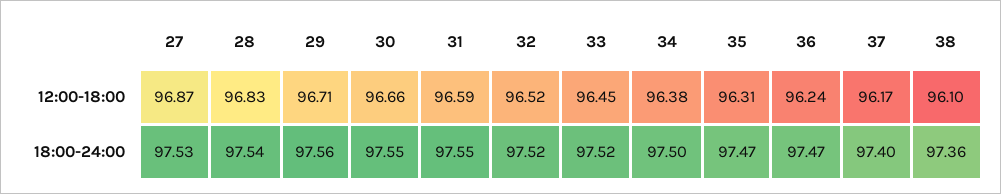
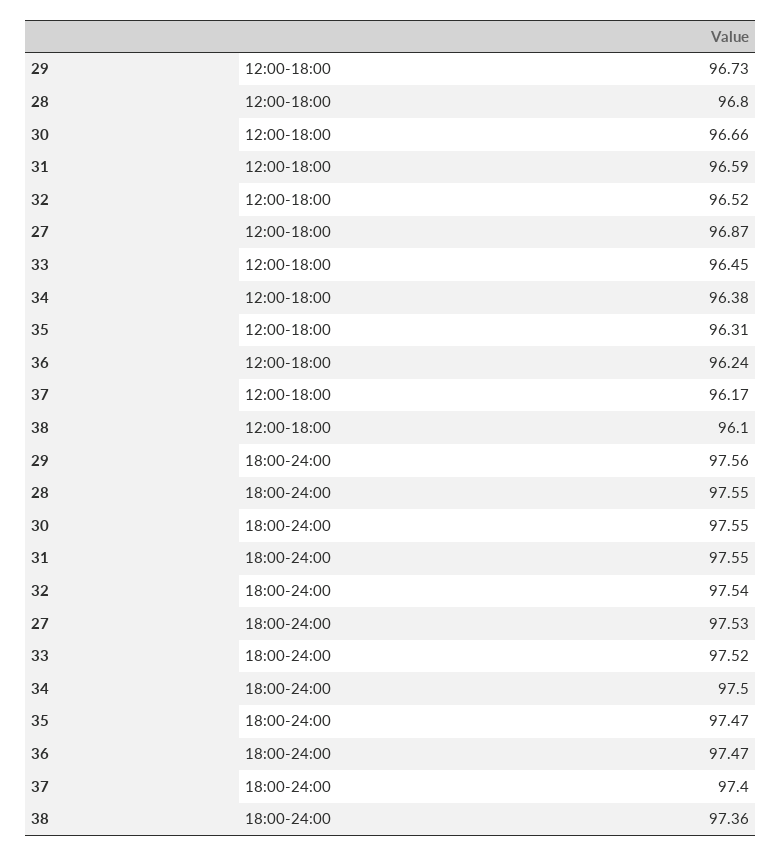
  {
    "27": {
      "12:00-18:00": 96.87,
      "18:00-24:00": 97.53
    },
    "28": {
-     "12:00-18:00": 96.83,
+     "12:00-18:00": 96.8,
-     "18:00-24:00": 97.54
+     "18:00-24:00": 97.55
    },
    "29": {
-     "12:00-18:00": 96.71,
+     "12:00-18:00": 96.73,
      "18:00-24:00": 97.56
    },
    "30": {
      "12:00-18:00": 96.66,
      "18:00-24:00": 97.55
    },
    "31": {
      "12:00-18:00": 96.59,
      "18:00-24:00": 97.55
    },
    "32": {
      "12:00-18:00": 96.52,
-     "18:00-24:00": 97.52
+     "18:00-24:00": 97.54
    },
    "33": {
      "12:00-18:00": 96.45,
      "18:00-24:00": 97.52
    },
    "34": {
      "12:00-18:00": 96.38,
      "18:00-24:00": 97.5
    },
    "35": {
      "12:00-18:00": 96.31,
      "18:00-24:00": 97.47
    },
    "36": {
      "12:00-18:00": 96.24,
      "18:00-24:00": 97.47
    },
    "37": {
      "12:00-18:00": 96.17,
      "18:00-24:00": 97.4
    },
    "38": {
      "12:00-18:00": 96.1,
      "18:00-24:00": 97.36
    }
  }

